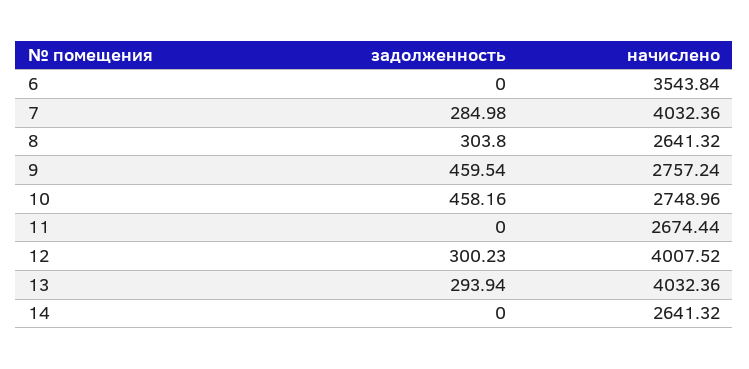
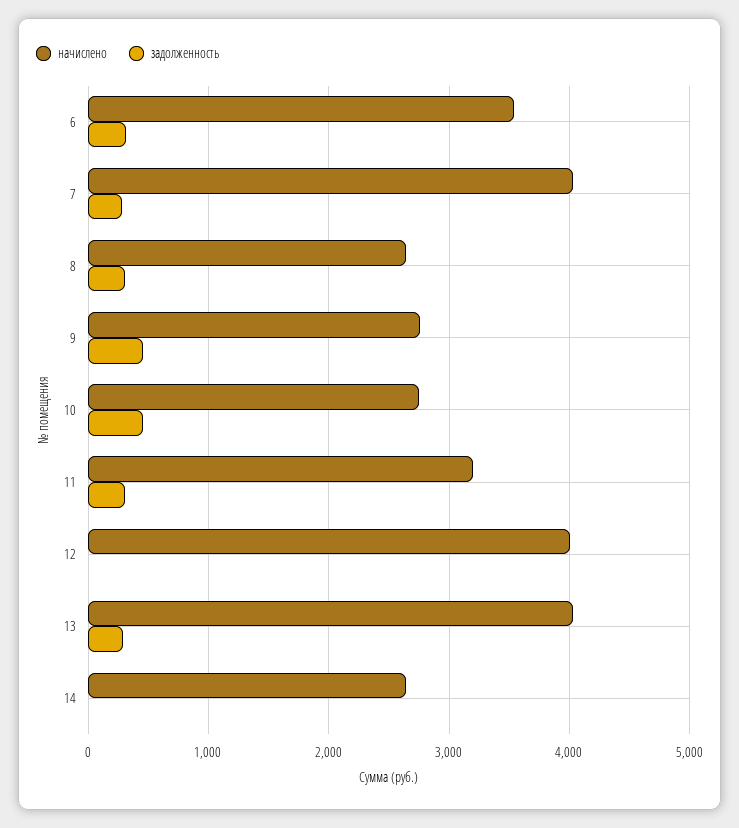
  {
    "задолженность": {
-     "6": 0,
+     "6": 300,
      "7": 284.98,
      "8": 303.8,
      "9": 459.54,
      "10": 458.16,
-     "11": 0,
+     "11": 300,
-     "12": 300.23,
+     "12": 0,
      "13": 293.94,
      "14": 0
    },
    "начислено": {
      "6": 3543.84,
      "7": 4032.36,
      "8": 2641.32,
      "9": 2757.24,
      "10": 2748.96,
-     "11": 2674.44,
+     "11": 3200,
      "12": 4007.52,
      "13": 4032.36,
      "14": 2641.32
    }
  }

